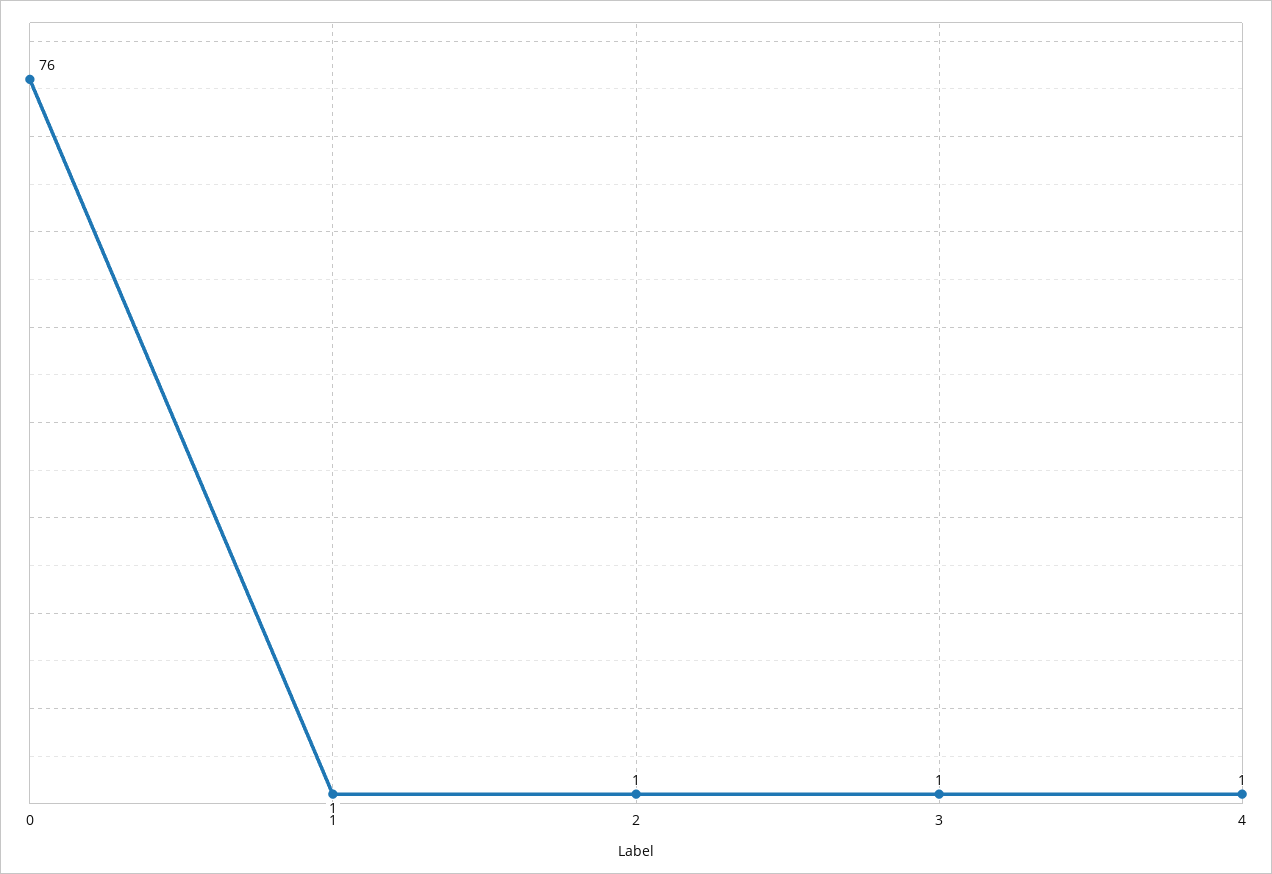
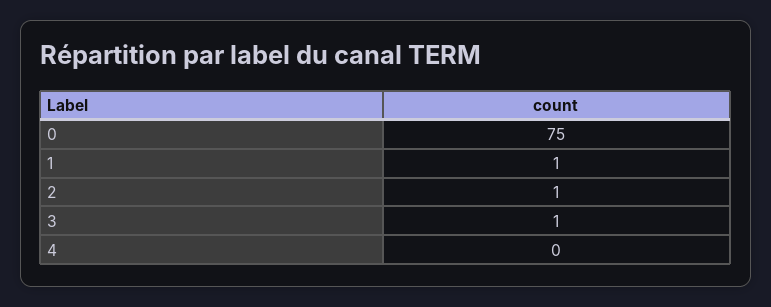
  {
-   "0": 76,
+   "0": 75,
    "1": 1,
    "2": 1,
    "3": 1,
-   "4": 1
+   "4": 0
  }

